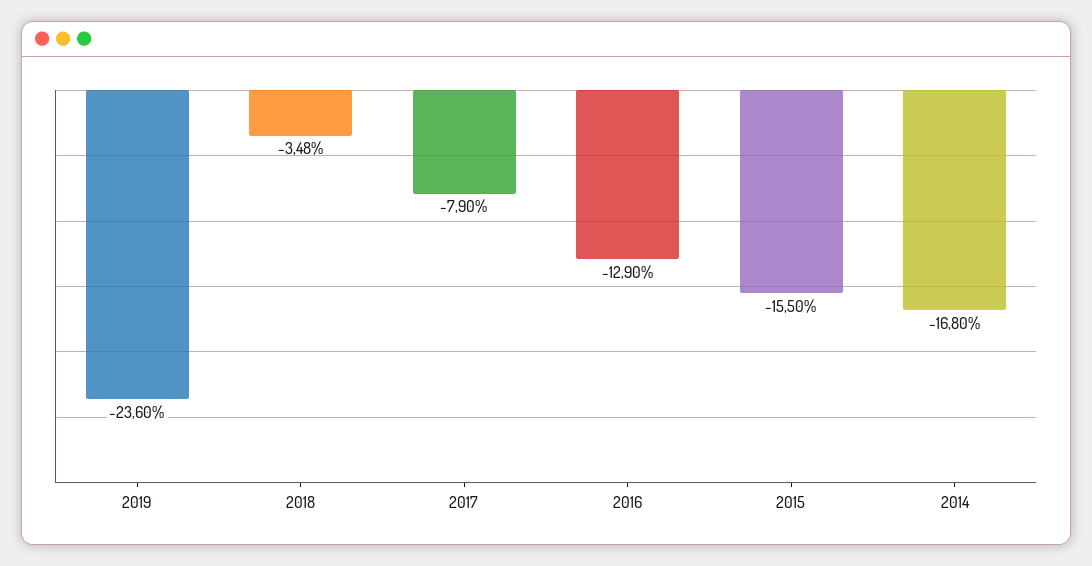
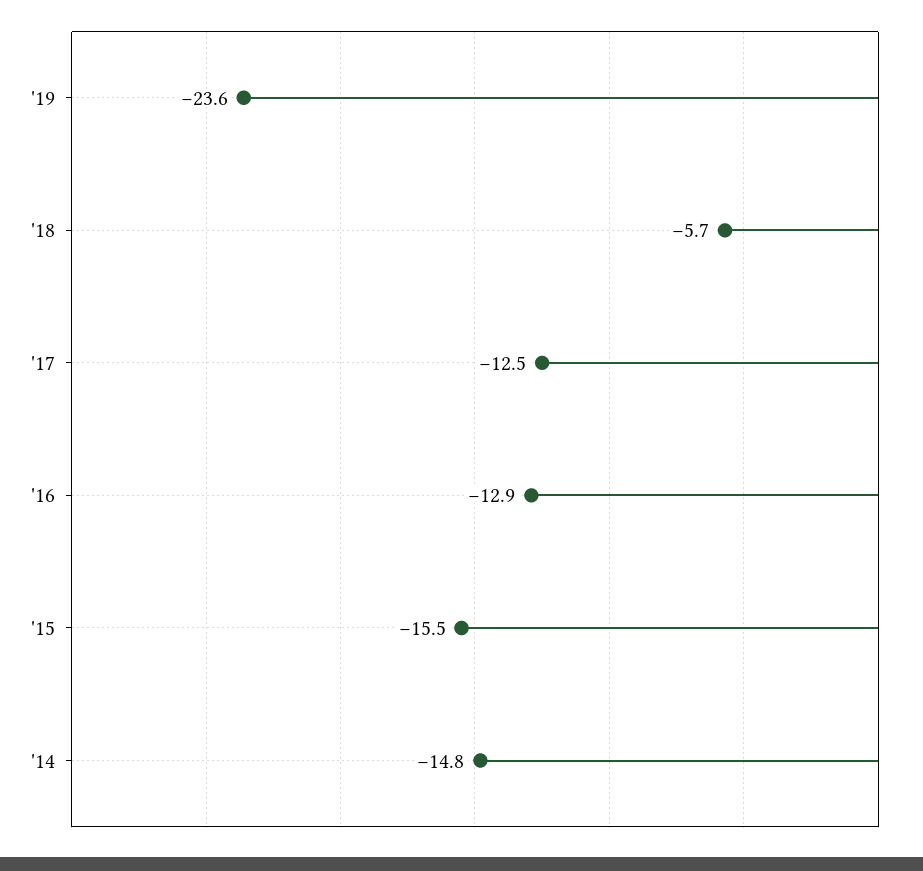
  {
    "2019": -23.6,
-   "2018": -3.48,
+   "2018": -5.7,
-   "2017": -7.9,
+   "2017": -12.5,
    "2016": -12.9,
    "2015": -15.5,
-   "2014": -16.8
+   "2014": -14.8
  }

